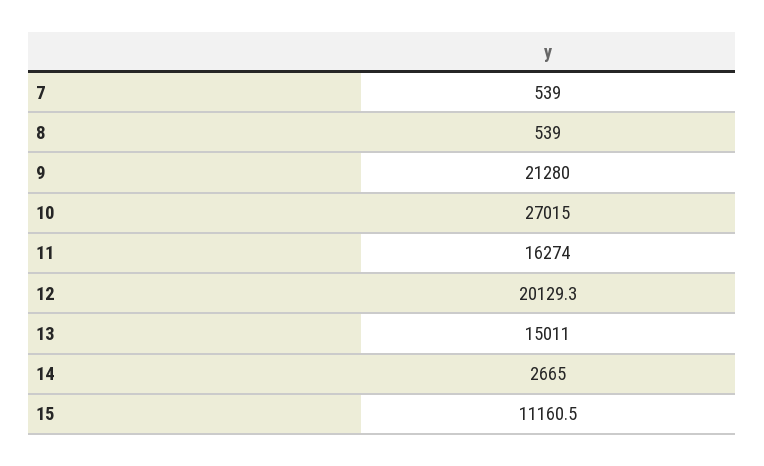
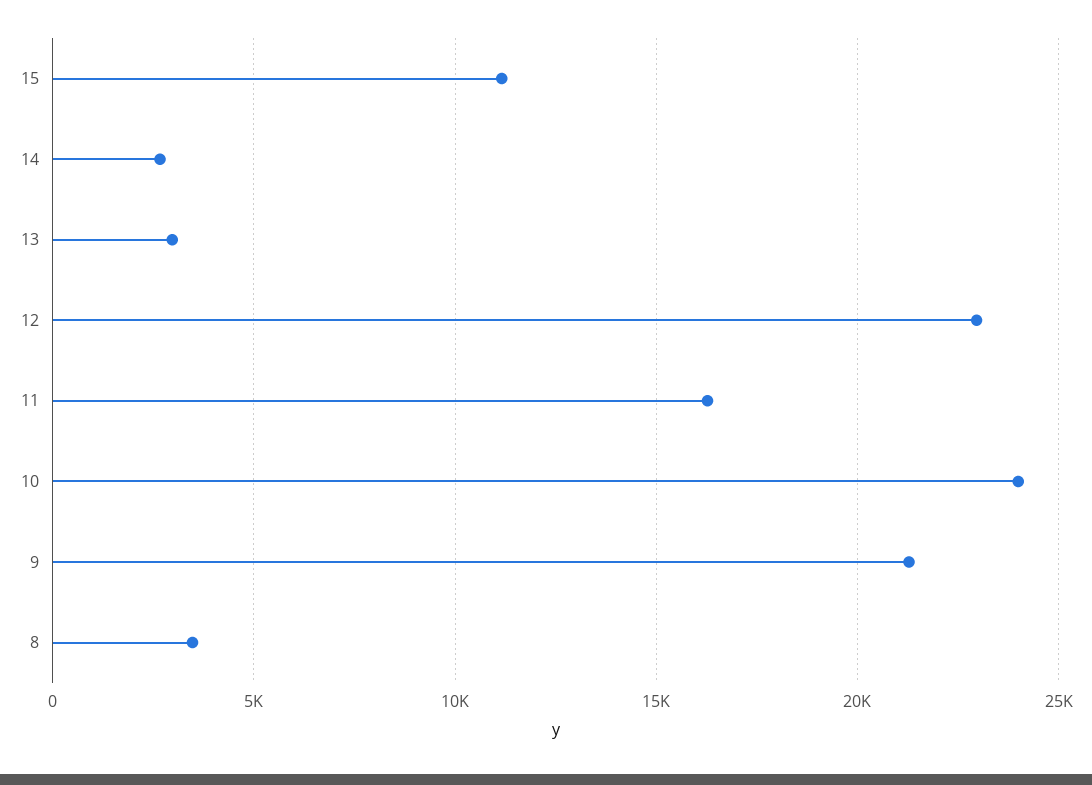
  {
-   "7": 539,
-   "8": 539,
+   "8": 3500,
    "9": 21280,
-   "10": 27015,
+   "10": 24000,
    "11": 16274,
-   "12": 20129.3,
+   "12": 23000,
-   "13": 15011,
+   "13": 3000,
    "14": 2665,
    "15": 11160.5
  }

